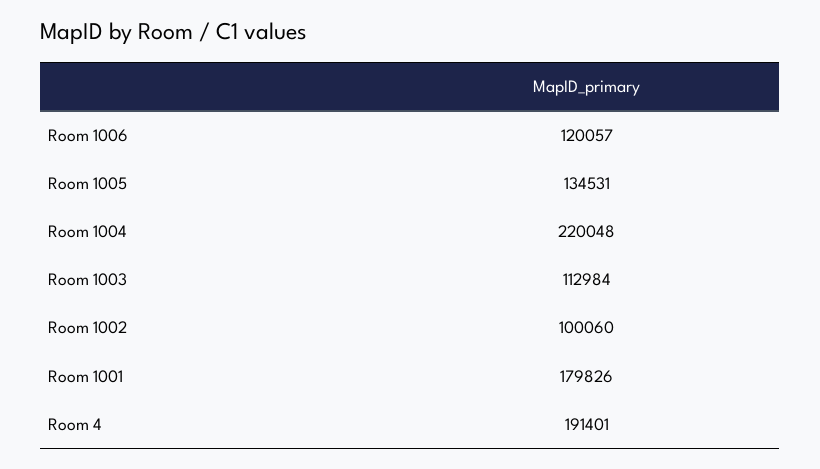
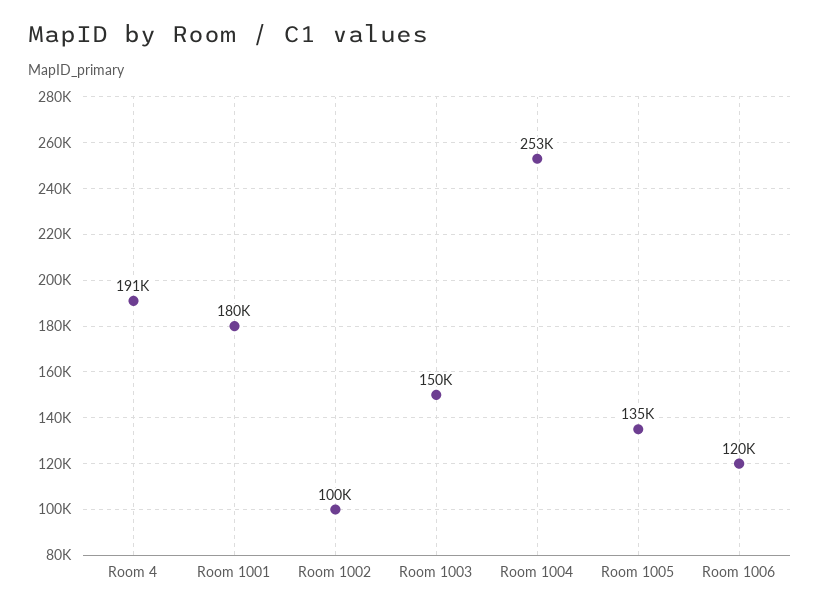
  {
    "Room 1006": 120057,
    "Room 1005": 134531,
-   "Room 1004": 220048,
+   "Room 1004": 253000,
-   "Room 1003": 112984,
+   "Room 1003": 150000,
    "Room 1002": 100060,
    "Room 1001": 179826,
    "Room 4": 191401
  }

